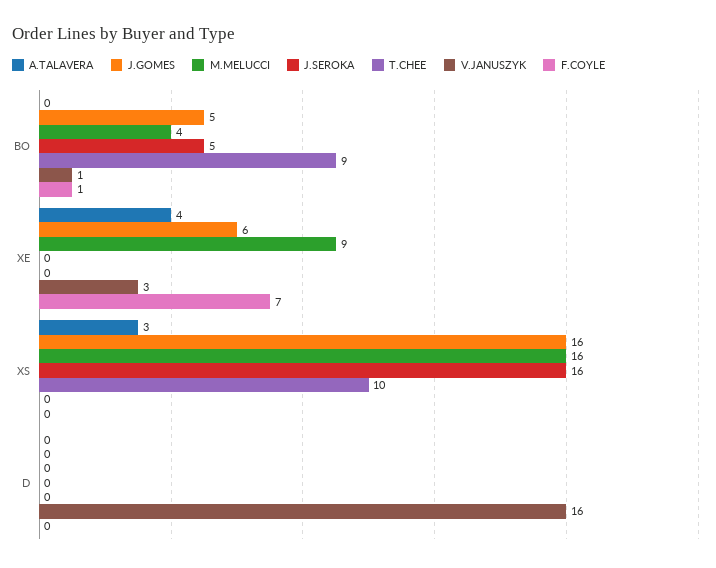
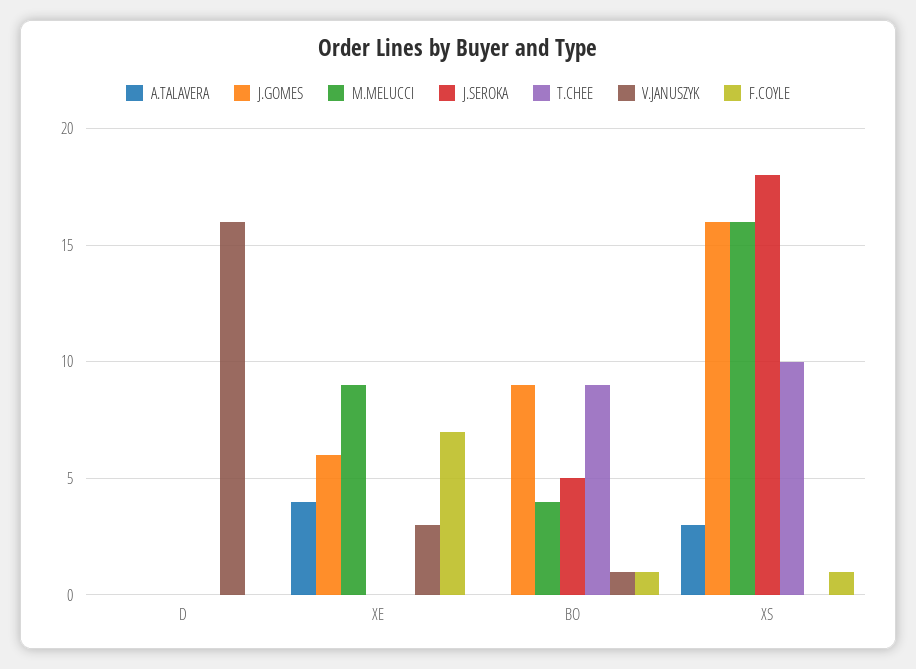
  {
    "A.TALAVERA": {
      "BO": 0,
      "XE": 4,
      "XS": 3,
      "D": 0
    },
    "J.GOMES": {
-     "BO": 5,
+     "BO": 9,
      "XE": 6,
      "XS": 16,
      "D": 0
    },
    "M.MELUCCI": {
      "BO": 4,
      "XE": 9,
      "XS": 16,
      "D": 0
    },
    "J.SEROKA": {
      "BO": 5,
      "XE": 0,
-     "XS": 16,
+     "XS": 18,
      "D": 0
    },
    "T.CHEE": {
      "BO": 9,
      "XE": 0,
      "XS": 10,
      "D": 0
    },
    "V.JANUSZYK": {
      "BO": 1,
      "XE": 3,
      "XS": 0,
      "D": 16
    },
    "F.COYLE": {
      "BO": 1,
      "XE": 7,
-     "XS": 0,
+     "XS": 1,
      "D": 0
    }
  }

